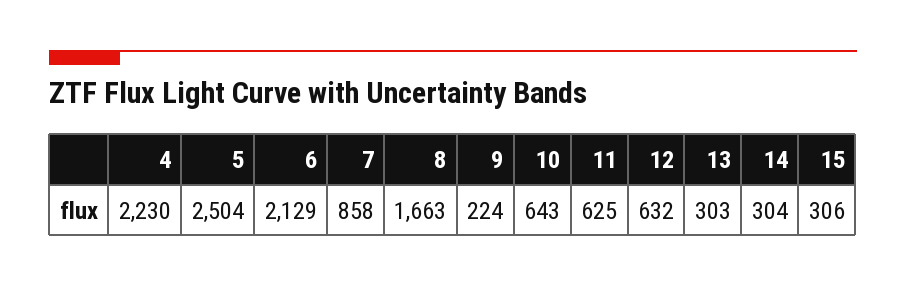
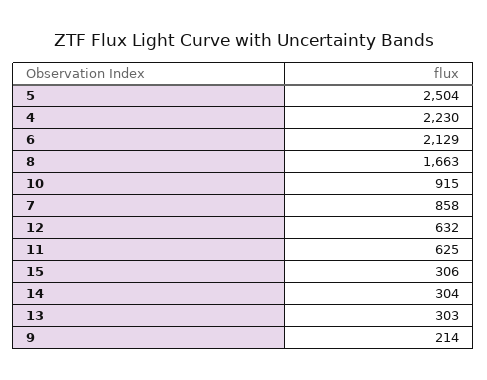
  {
    "4": 2230,
    "5": 2504,
    "6": 2129,
    "7": 858,
    "8": 1663,
-   "9": 224,
+   "9": 214,
-   "10": 643,
+   "10": 915,
    "11": 625,
    "12": 632,
    "13": 303,
    "14": 304,
    "15": 306
  }

